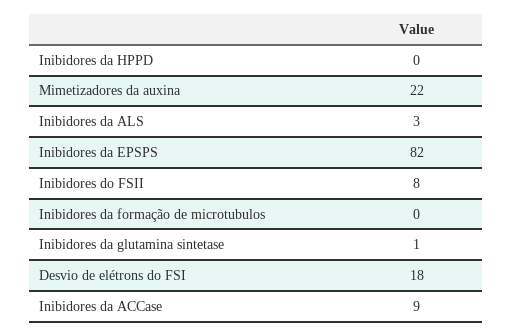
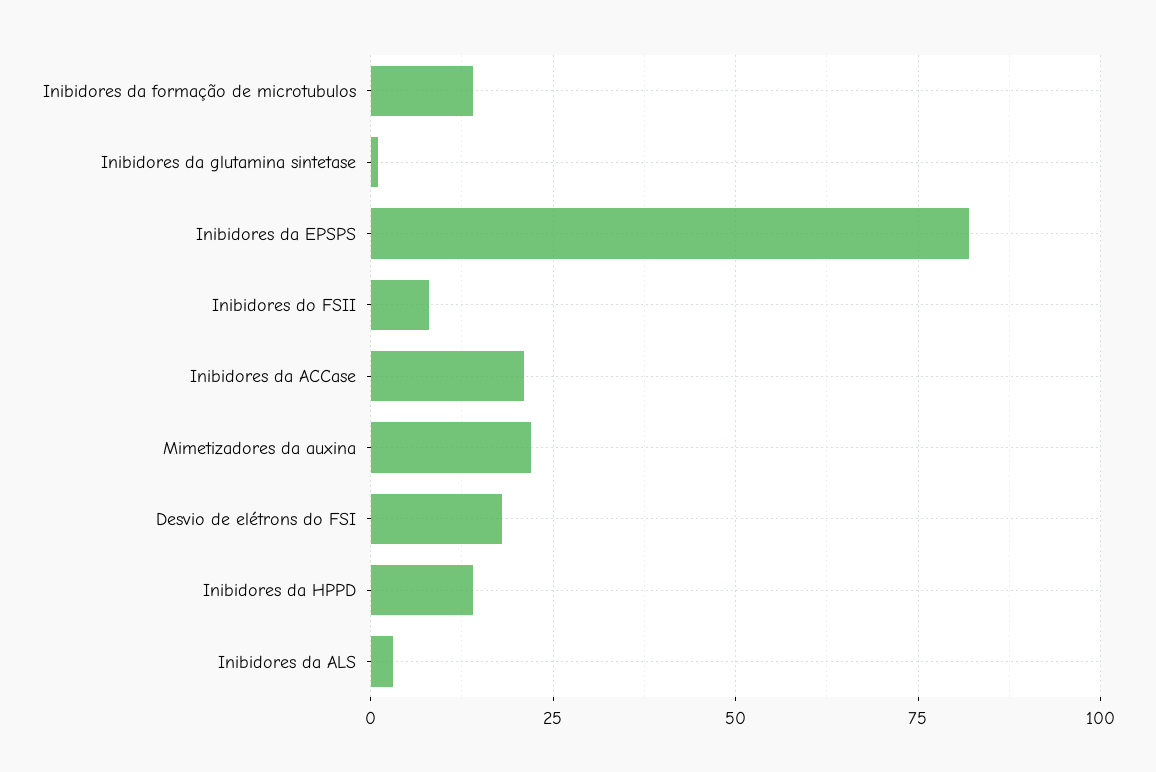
  {
-   "Inibidores da HPPD": 0,
+   "Inibidores da HPPD": 15,
    "Mimetizadores da auxina": 22,
    "Inibidores da ALS": 3,
    "Inibidores da EPSPS": 82,
    "Inibidores do FSII": 8,
-   "Inibidores da formação de microtubulos": 0,
+   "Inibidores da formação de microtubulos": 15,
    "Inibidores da glutamina sintetase": 1,
    "Desvio de elétrons do FSI": 18,
-   "Inibidores da ACCase": 9
+   "Inibidores da ACCase": 20
  }

